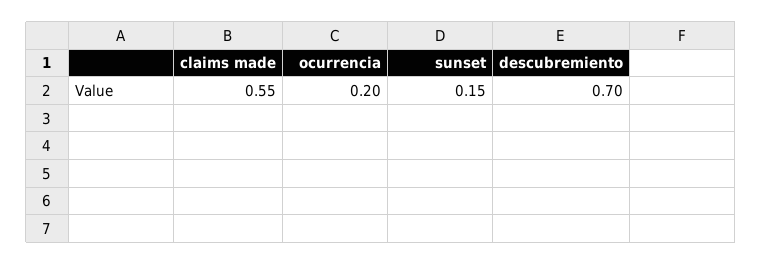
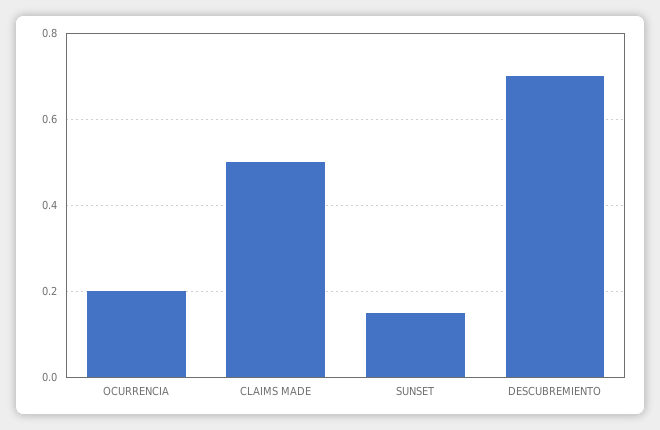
  {
-   "claims made": 0.55,
+   "claims made": 0.5,
    "ocurrencia": 0.2,
    "sunset": 0.15,
    "descubremiento": 0.7
  }

